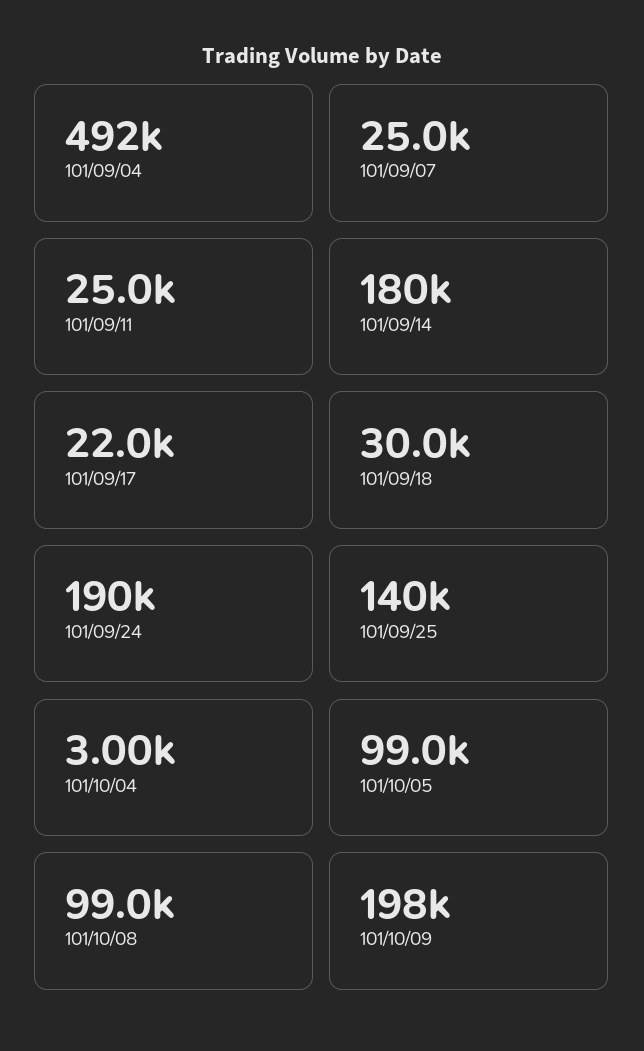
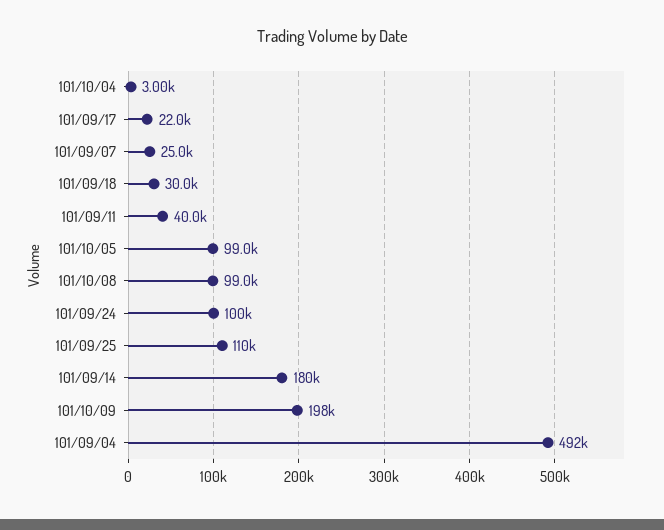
  {
    "101/09/04": 492000,
    "101/09/07": 25000,
-   "101/09/11": 25000,
+   "101/09/11": 40000,
    "101/09/14": 180000,
    "101/09/17": 22000,
    "101/09/18": 30000,
-   "101/09/24": 190000,
+   "101/09/24": 100000,
-   "101/09/25": 140000,
+   "101/09/25": 110000,
    "101/10/04": 3000,
    "101/10/05": 99000,
    "101/10/08": 99000,
    "101/10/09": 198000
  }

